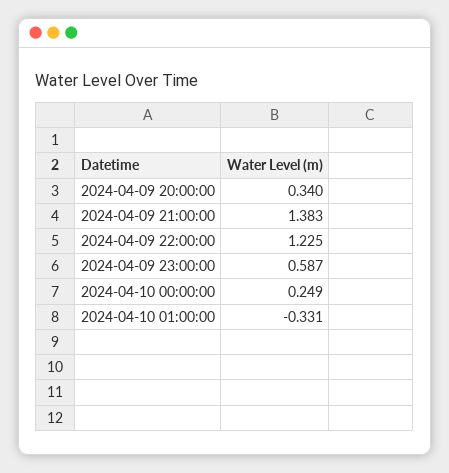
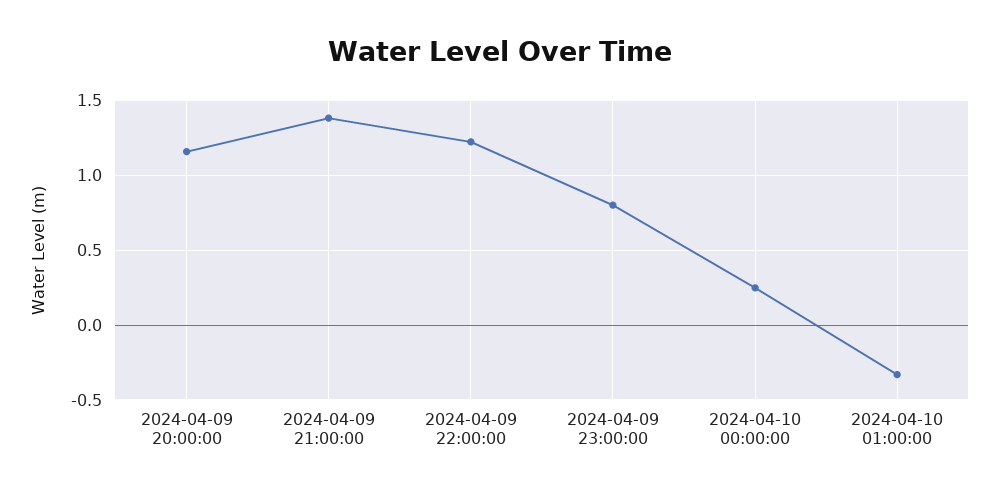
  {
-   "2024-04-09 20:00:00": 0.34,
+   "2024-04-09 20:00:00": 1.15,
    "2024-04-09 21:00:00": 1.383,
    "2024-04-09 22:00:00": 1.225,
-   "2024-04-09 23:00:00": 0.587,
+   "2024-04-09 23:00:00": 0.8,
    "2024-04-10 00:00:00": 0.249,
    "2024-04-10 01:00:00": -0.331
  }

